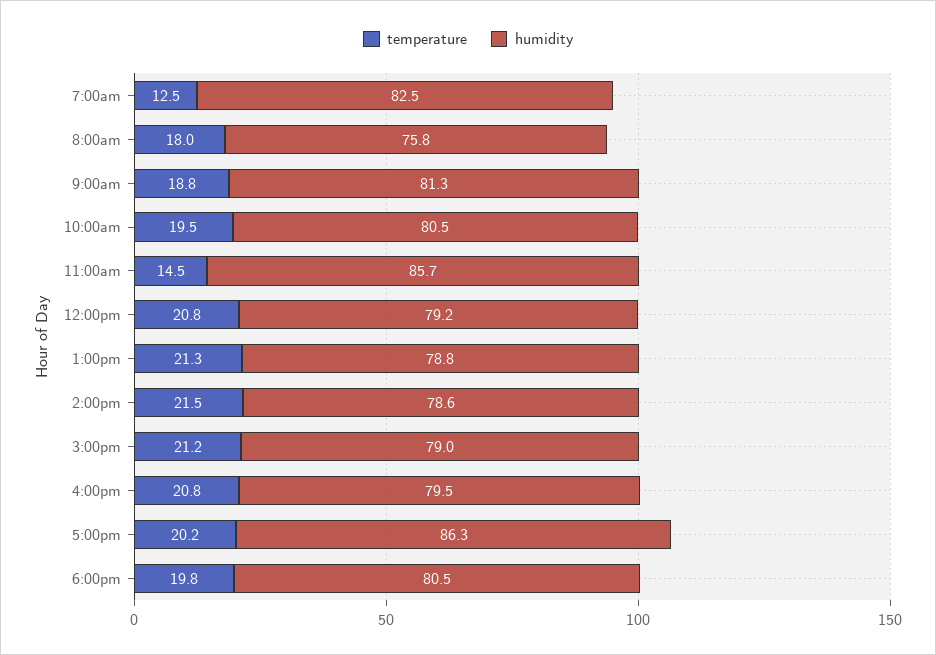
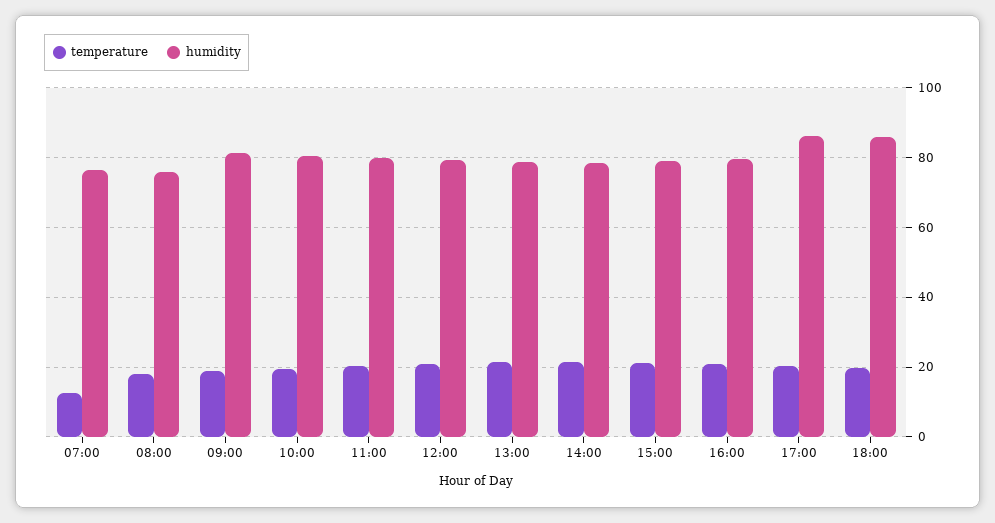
  {
    "temperature": {
      "7:00am": 12.5,
      "8:00am": 18,
      "9:00am": 18.8,
      "10:00am": 19.5,
-     "11:00am": 14.5,
+     "11:00am": 20,
      "12:00pm": 20.8,
      "1:00pm": 21.3,
      "2:00pm": 21.5,
      "3:00pm": 21.2,
      "4:00pm": 20.8,
      "5:00pm": 20.2,
      "6:00pm": 19.8
    },
    "humidity": {
-     "7:00am": 82.5,
+     "7:00am": 76,
      "8:00am": 75.8,
      "9:00am": 81.3,
      "10:00am": 80.5,
-     "11:00am": 85.7,
+     "11:00am": 80,
      "12:00pm": 79.2,
      "1:00pm": 78.8,
      "2:00pm": 78.6,
      "3:00pm": 79,
      "4:00pm": 79.5,
      "5:00pm": 86.3,
-     "6:00pm": 80.5
+     "6:00pm": 86
    }
  }

